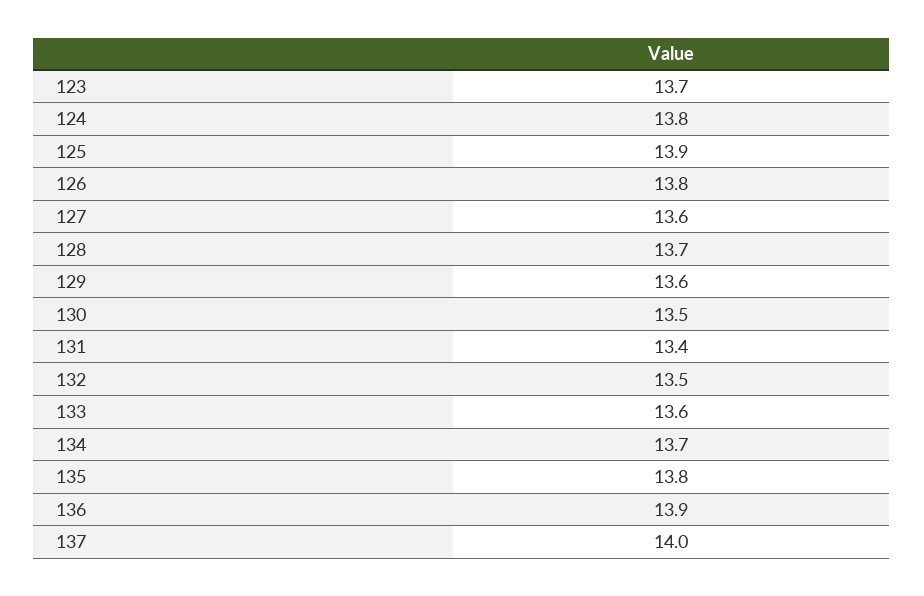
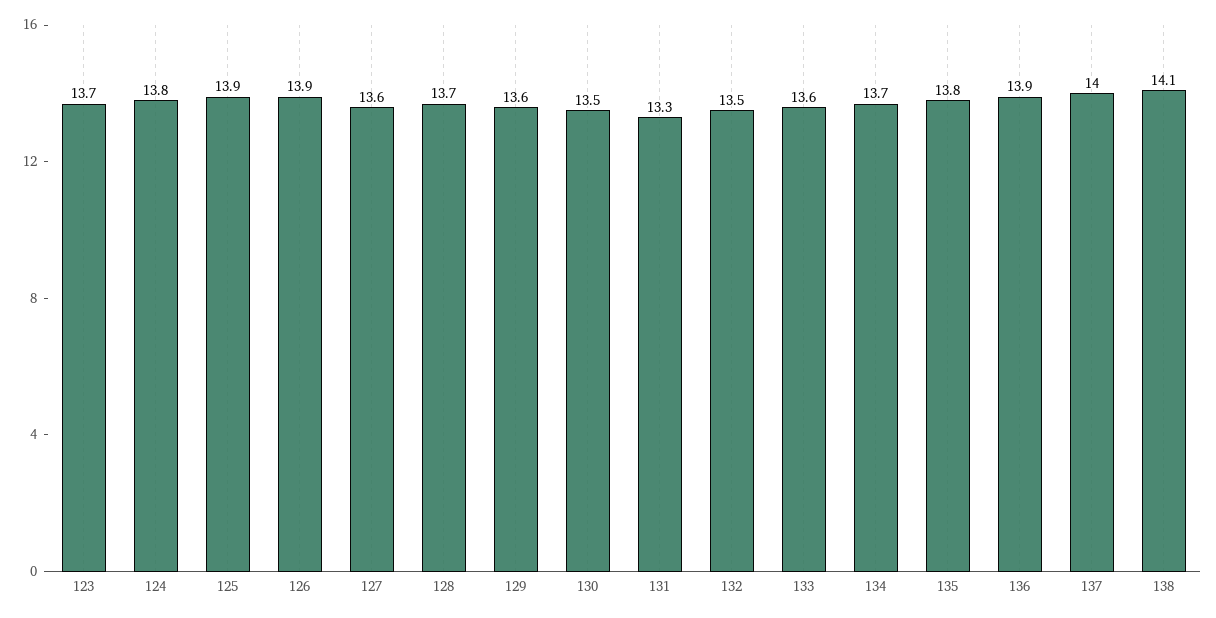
  {
    "123": 13.7,
    "124": 13.8,
    "125": 13.9,
-   "126": 13.8,
+   "126": 13.9,
    "127": 13.6,
    "128": 13.7,
    "129": 13.6,
    "130": 13.5,
-   "131": 13.4,
+   "131": 13.3,
    "132": 13.5,
    "133": 13.6,
    "134": 13.7,
    "135": 13.8,
    "136": 13.9,
-   "137": 14
+   "137": 14,
+   "138": 14.1
  }

